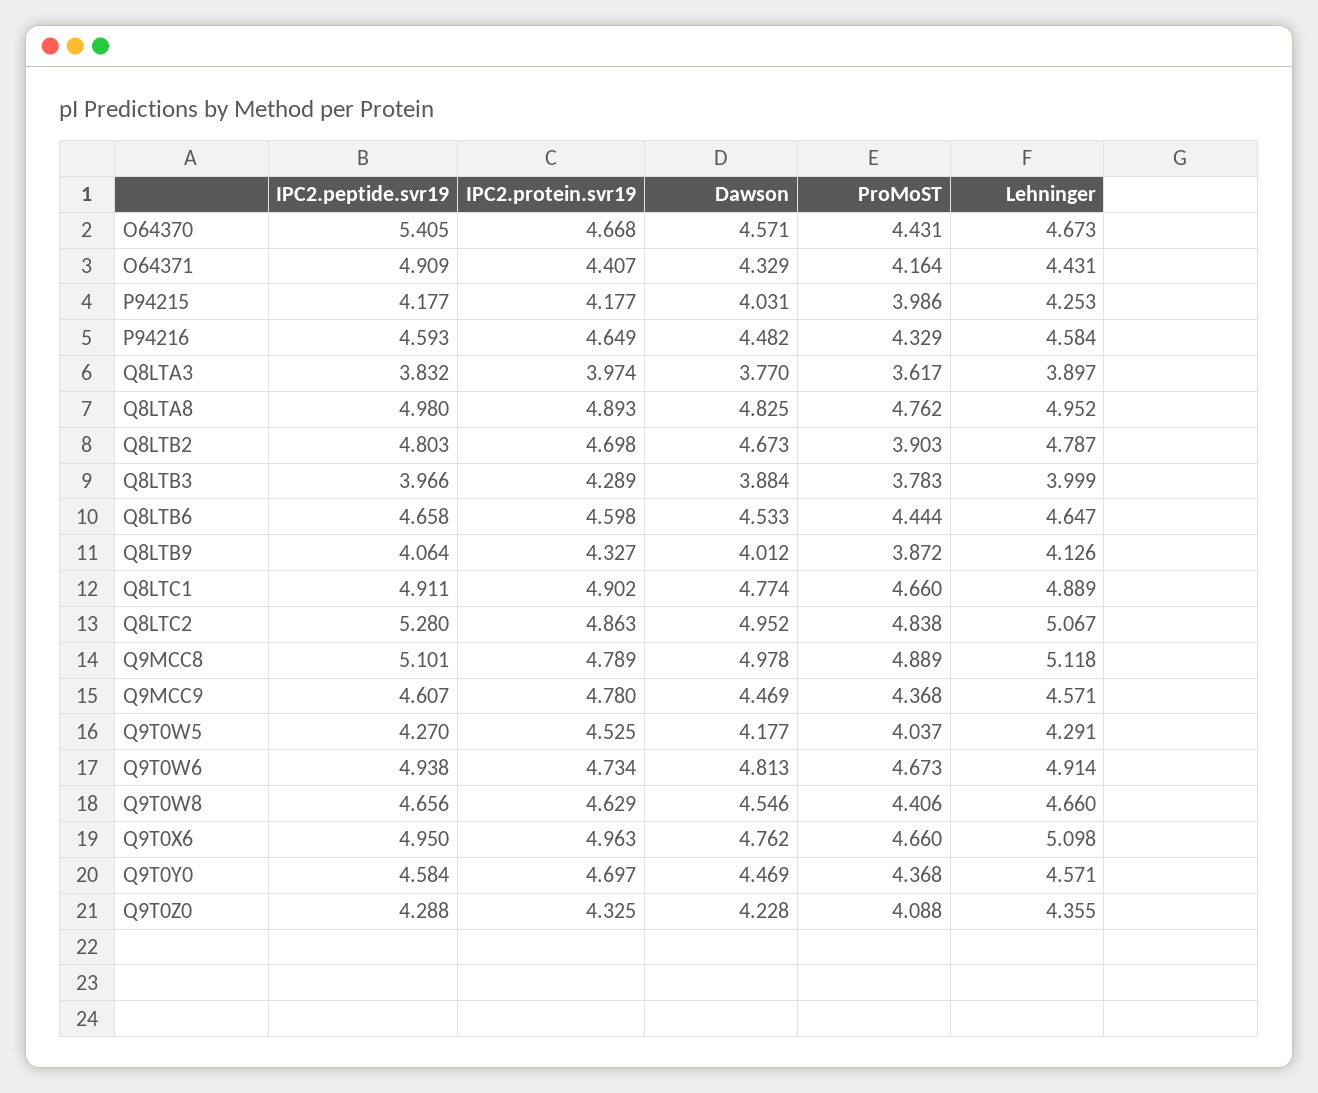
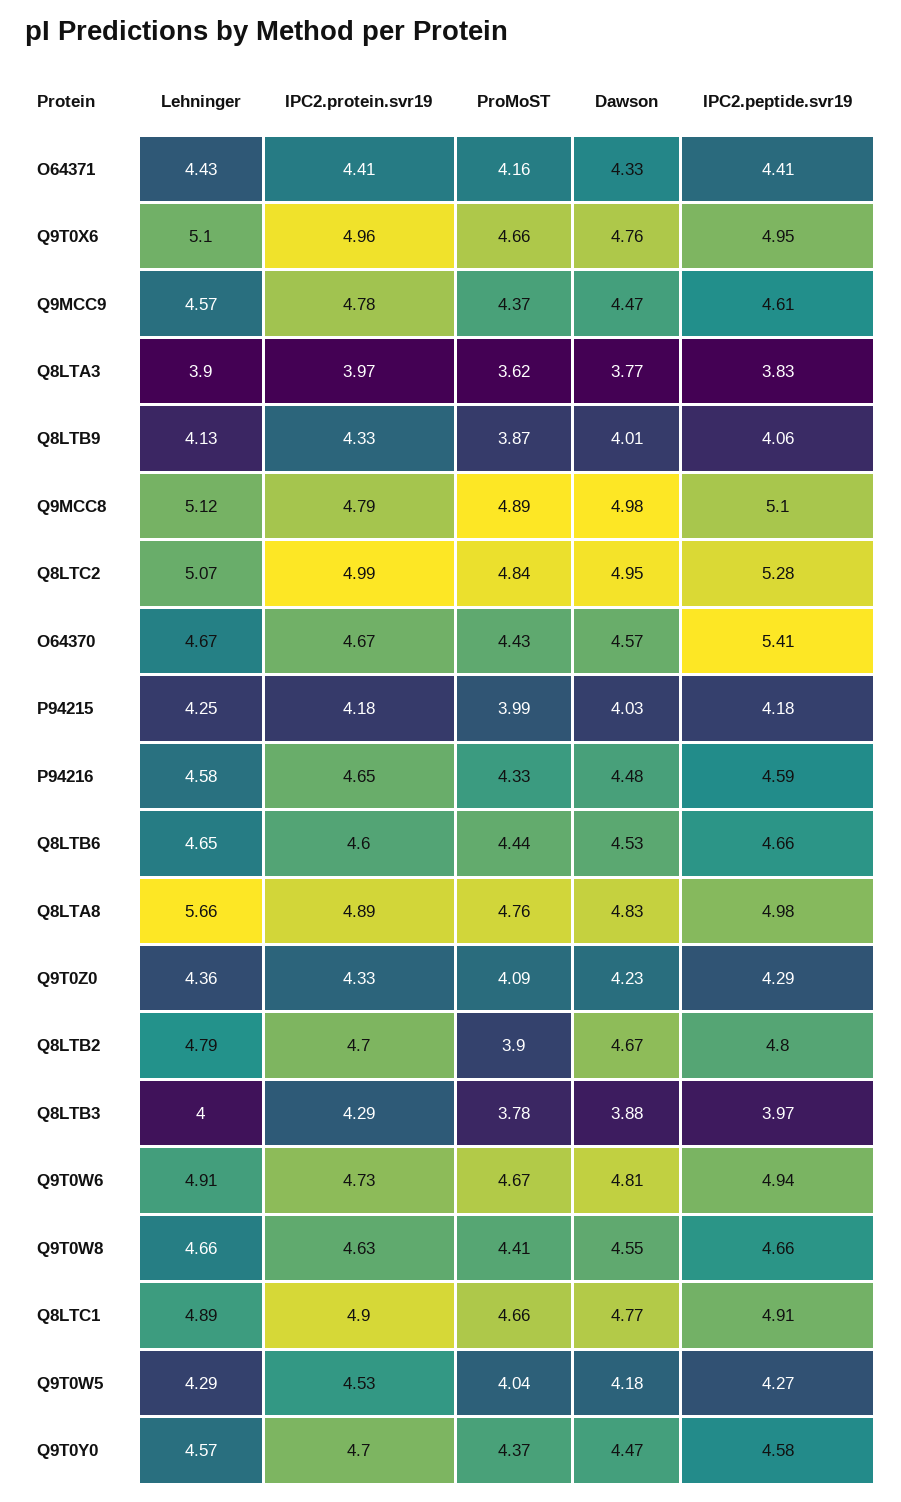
  {
    "IPC2.peptide.svr19": {
      "O64370": 5.405,
-     "O64371": 4.909,
+     "O64371": 4.41,
      "P94215": 4.177,
      "P94216": 4.593,
      "Q8LTA3": 3.832,
      "Q8LTA8": 4.98,
      "Q8LTB2": 4.803,
      "Q8LTB3": 3.966,
      "Q8LTB6": 4.658,
      "Q8LTB9": 4.064,
      "Q8LTC1": 4.911,
      "Q8LTC2": 5.28,
      "Q9MCC8": 5.101,
      "Q9MCC9": 4.607,
      "Q9T0W5": 4.27,
      "Q9T0W6": 4.938,
      "Q9T0W8": 4.656,
      "Q9T0X6": 4.95,
      "Q9T0Y0": 4.584,
      "Q9T0Z0": 4.288
    },
    "IPC2.protein.svr19": {
      "O64370": 4.668,
      "O64371": 4.407,
      "P94215": 4.177,
      "P94216": 4.649,
      "Q8LTA3": 3.974,
      "Q8LTA8": 4.893,
      "Q8LTB2": 4.698,
      "Q8LTB3": 4.289,
      "Q8LTB6": 4.598,
      "Q8LTB9": 4.327,
      "Q8LTC1": 4.902,
-     "Q8LTC2": 4.863,
+     "Q8LTC2": 4.99,
      "Q9MCC8": 4.789,
      "Q9MCC9": 4.78,
      "Q9T0W5": 4.525,
      "Q9T0W6": 4.734,
      "Q9T0W8": 4.629,
      "Q9T0X6": 4.963,
      "Q9T0Y0": 4.697,
      "Q9T0Z0": 4.325
    },
    "Dawson": {
      "O64370": 4.571,
      "O64371": 4.329,
      "P94215": 4.031,
      "P94216": 4.482,
      "Q8LTA3": 3.77,
      "Q8LTA8": 4.825,
      "Q8LTB2": 4.673,
      "Q8LTB3": 3.884,
      "Q8LTB6": 4.533,
      "Q8LTB9": 4.012,
      "Q8LTC1": 4.774,
      "Q8LTC2": 4.952,
      "Q9MCC8": 4.978,
      "Q9MCC9": 4.469,
      "Q9T0W5": 4.177,
      "Q9T0W6": 4.813,
      "Q9T0W8": 4.546,
      "Q9T0X6": 4.762,
      "Q9T0Y0": 4.469,
      "Q9T0Z0": 4.228
    },
    "ProMoST": {
      "O64370": 4.431,
      "O64371": 4.164,
      "P94215": 3.986,
      "P94216": 4.329,
      "Q8LTA3": 3.617,
      "Q8LTA8": 4.762,
      "Q8LTB2": 3.903,
      "Q8LTB3": 3.783,
      "Q8LTB6": 4.444,
      "Q8LTB9": 3.872,
      "Q8LTC1": 4.66,
      "Q8LTC2": 4.838,
      "Q9MCC8": 4.889,
      "Q9MCC9": 4.368,
      "Q9T0W5": 4.037,
      "Q9T0W6": 4.673,
      "Q9T0W8": 4.406,
      "Q9T0X6": 4.66,
      "Q9T0Y0": 4.368,
      "Q9T0Z0": 4.088
    },
    "Lehninger": {
      "O64370": 4.673,
      "O64371": 4.431,
      "P94215": 4.253,
      "P94216": 4.584,
      "Q8LTA3": 3.897,
-     "Q8LTA8": 4.952,
+     "Q8LTA8": 5.66,
      "Q8LTB2": 4.787,
      "Q8LTB3": 3.999,
      "Q8LTB6": 4.647,
      "Q8LTB9": 4.126,
      "Q8LTC1": 4.889,
      "Q8LTC2": 5.067,
      "Q9MCC8": 5.118,
      "Q9MCC9": 4.571,
      "Q9T0W5": 4.291,
      "Q9T0W6": 4.914,
      "Q9T0W8": 4.66,
      "Q9T0X6": 5.098,
      "Q9T0Y0": 4.571,
      "Q9T0Z0": 4.355
    }
  }

